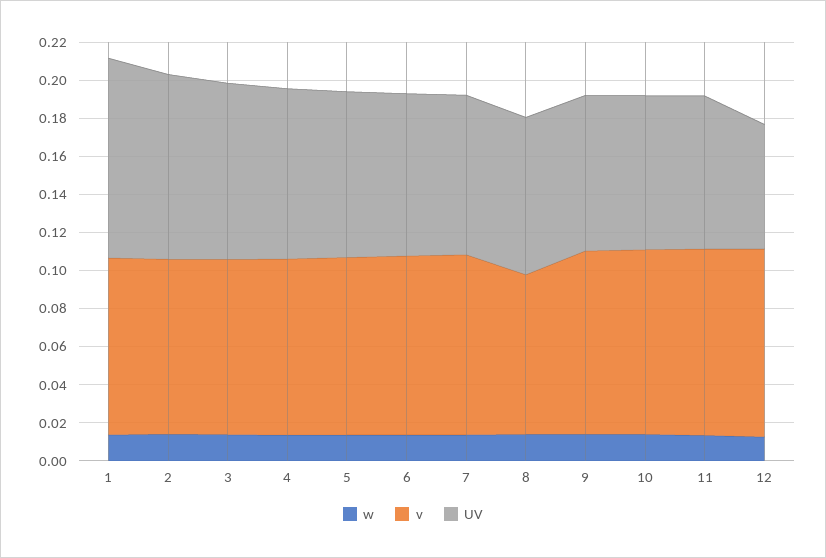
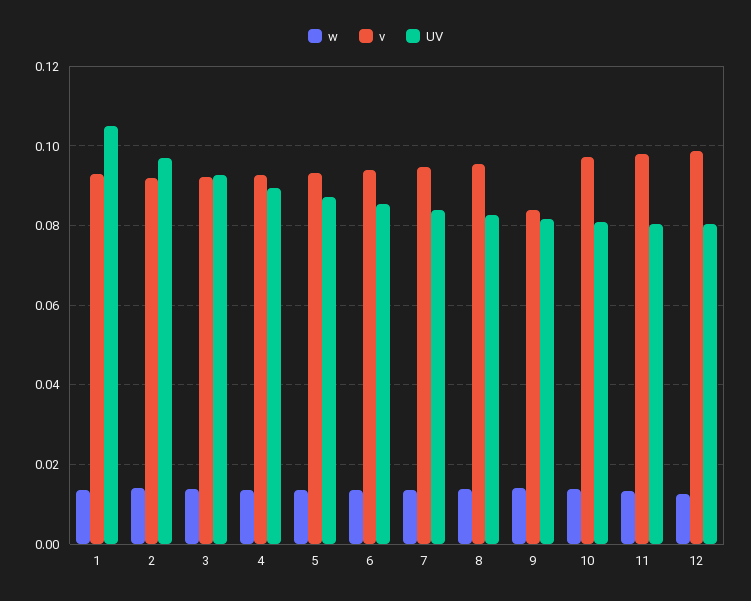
  {
    "w": {
      "1": 0.014,
      "2": 0.014,
      "3": 0.014,
      "4": 0.014,
      "5": 0.014,
      "6": 0.014,
      "7": 0.014,
      "8": 0.014,
      "9": 0.014,
      "10": 0.014,
      "11": 0.014,
      "12": 0.012
    },
    "v": {
      "1": 0.094,
      "2": 0.092,
      "3": 0.092,
      "4": 0.092,
      "5": 0.094,
      "6": 0.094,
      "7": 0.094,
-     "8": 0.085,
+     "8": 0.096,
-     "9": 0.095,
+     "9": 0.084,
      "10": 0.098,
      "11": 0.098,
      "12": 0.098
    },
    "UV": {
      "1": 0.106,
      "2": 0.098,
      "3": 0.092,
      "4": 0.09,
      "5": 0.088,
      "6": 0.086,
      "7": 0.084,
      "8": 0.082,
      "9": 0.082,
      "10": 0.082,
      "11": 0.08,
-     "12": 0.065
+     "12": 0.08
    }
  }

